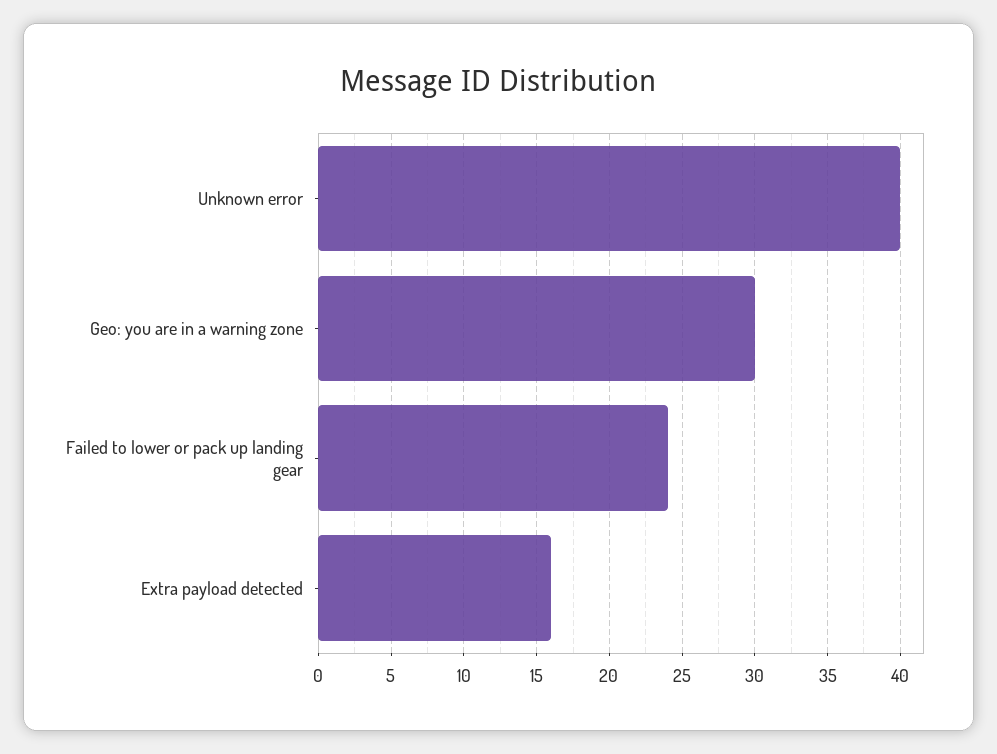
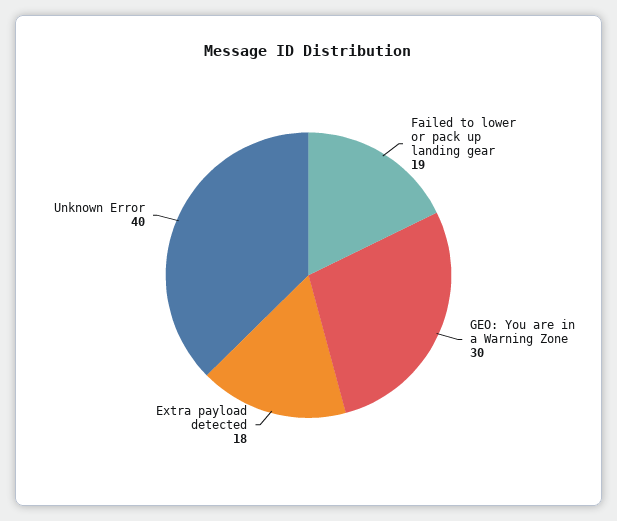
  {
    "Unknown error": 40,
    "Geo: you are in a warning zone": 30,
-   "Failed to lower or pack up landing gear": 24,
+   "Failed to lower or pack up landing gear": 19,
-   "Extra payload detected": 16
+   "Extra payload detected": 18
  }

